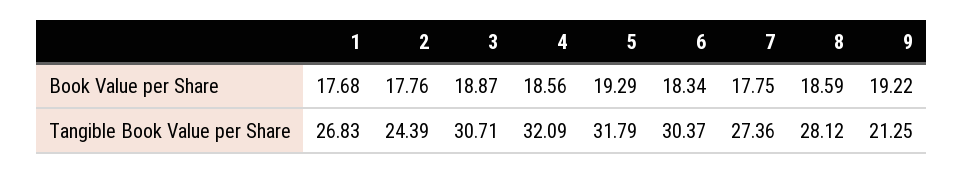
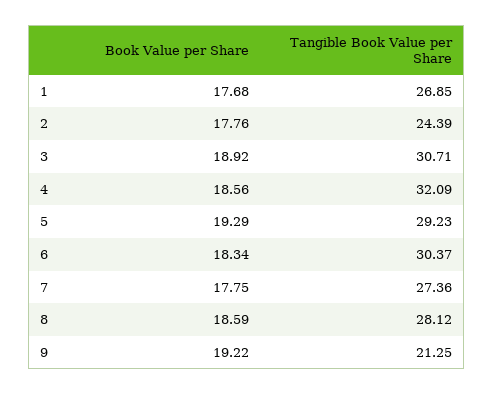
  {
    "1": {
      "Book Value per Share": 17.68,
-     "Tangible Book Value per Share": 26.83
+     "Tangible Book Value per Share": 26.85
    },
    "2": {
      "Book Value per Share": 17.76,
      "Tangible Book Value per Share": 24.39
    },
    "3": {
-     "Book Value per Share": 18.87,
+     "Book Value per Share": 18.92,
      "Tangible Book Value per Share": 30.71
    },
    "4": {
      "Book Value per Share": 18.56,
      "Tangible Book Value per Share": 32.09
    },
    "5": {
      "Book Value per Share": 19.29,
-     "Tangible Book Value per Share": 31.79
+     "Tangible Book Value per Share": 29.23
    },
    "6": {
      "Book Value per Share": 18.34,
      "Tangible Book Value per Share": 30.37
    },
    "7": {
      "Book Value per Share": 17.75,
      "Tangible Book Value per Share": 27.36
    },
    "8": {
      "Book Value per Share": 18.59,
      "Tangible Book Value per Share": 28.12
    },
    "9": {
      "Book Value per Share": 19.22,
      "Tangible Book Value per Share": 21.25
    }
  }

